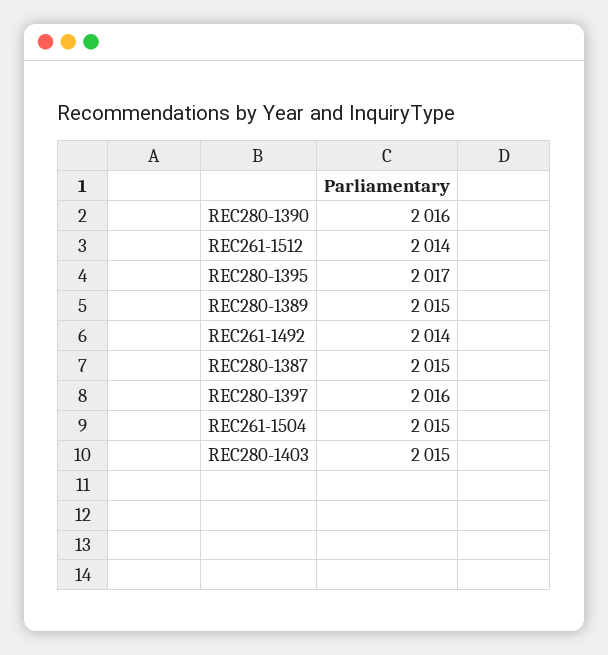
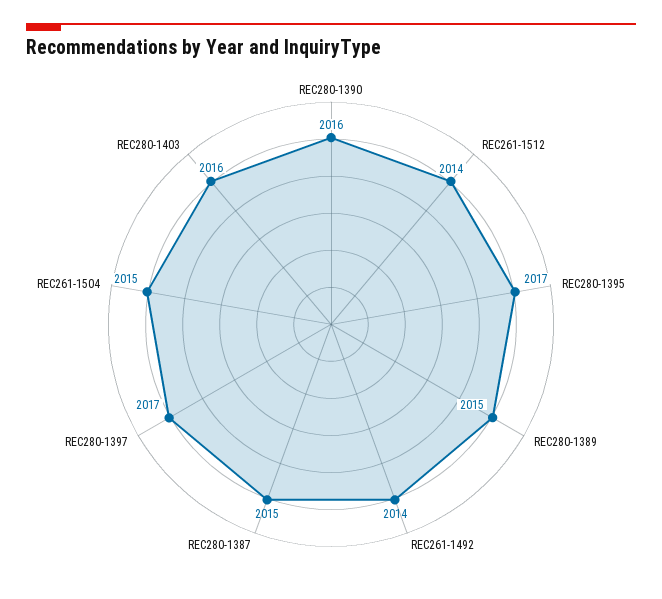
  {
    "REC280-1390": 2016,
    "REC261-1512": 2014,
    "REC280-1395": 2017,
    "REC280-1389": 2015,
    "REC261-1492": 2014,
    "REC280-1387": 2015,
-   "REC280-1397": 2016,
+   "REC280-1397": 2017,
    "REC261-1504": 2015,
-   "REC280-1403": 2015
+   "REC280-1403": 2016
  }

